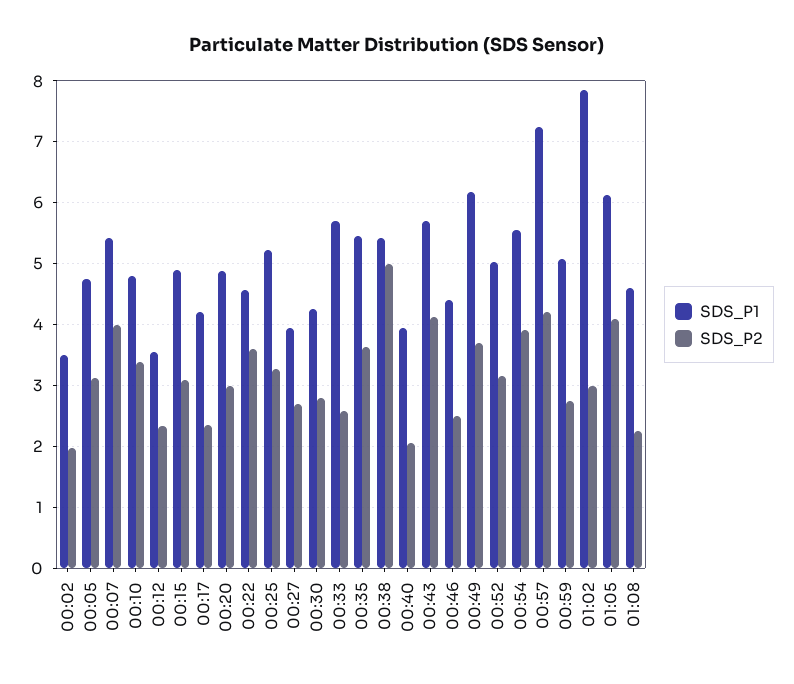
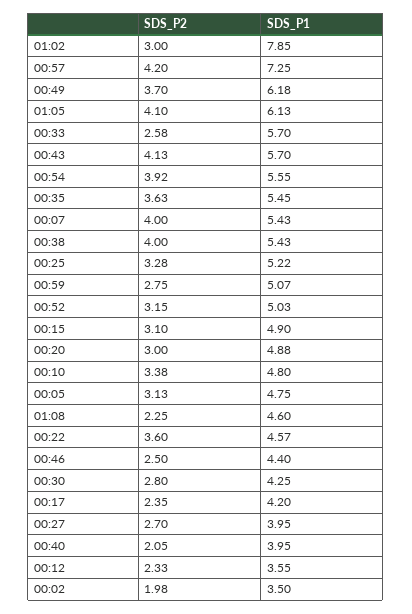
  {
    "SDS_P1": {
      "00:02": 3.5,
      "00:05": 4.75,
      "00:07": 5.43,
      "00:10": 4.8,
      "00:12": 3.55,
      "00:15": 4.9,
      "00:17": 4.2,
      "00:20": 4.88,
      "00:22": 4.57,
      "00:25": 5.22,
      "00:27": 3.95,
      "00:30": 4.25,
      "00:33": 5.7,
      "00:35": 5.45,
      "00:38": 5.43,
      "00:40": 3.95,
      "00:43": 5.7,
      "00:46": 4.4,
      "00:49": 6.18,
      "00:52": 5.03,
      "00:54": 5.55,
      "00:57": 7.25,
      "00:59": 5.07,
      "01:02": 7.85,
      "01:05": 6.13,
      "01:08": 4.6
    },
    "SDS_P2": {
      "00:02": 1.98,
      "00:05": 3.13,
      "00:07": 4,
      "00:10": 3.38,
      "00:12": 2.33,
      "00:15": 3.1,
      "00:17": 2.35,
      "00:20": 3,
      "00:22": 3.6,
      "00:25": 3.28,
      "00:27": 2.7,
      "00:30": 2.8,
      "00:33": 2.58,
      "00:35": 3.63,
-     "00:38": 5,
+     "00:38": 4,
      "00:40": 2.05,
      "00:43": 4.13,
      "00:46": 2.5,
      "00:49": 3.7,
      "00:52": 3.15,
      "00:54": 3.92,
      "00:57": 4.2,
      "00:59": 2.75,
      "01:02": 3,
      "01:05": 4.1,
      "01:08": 2.25
    }
  }

